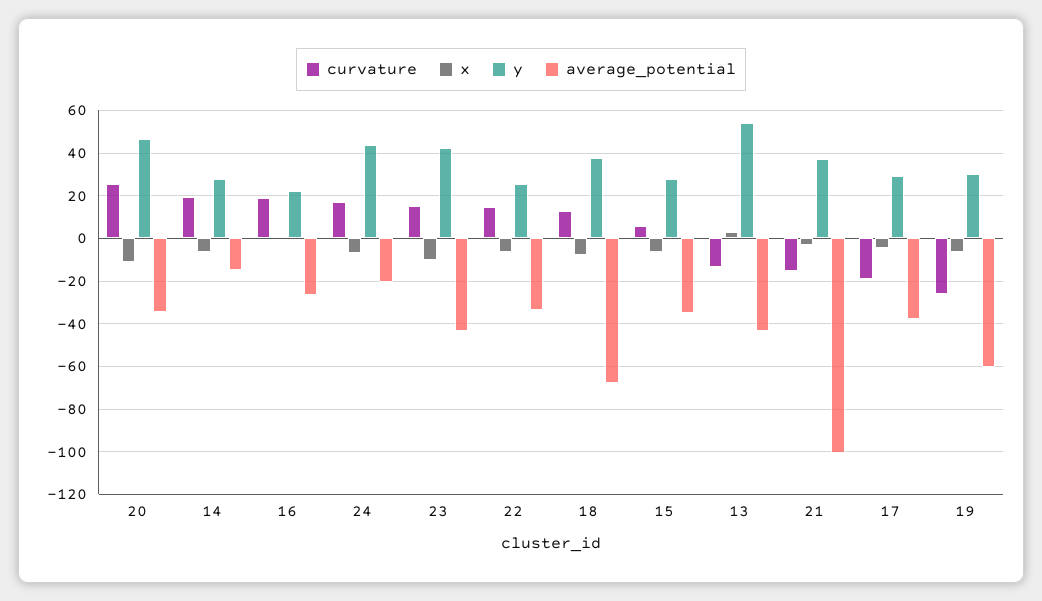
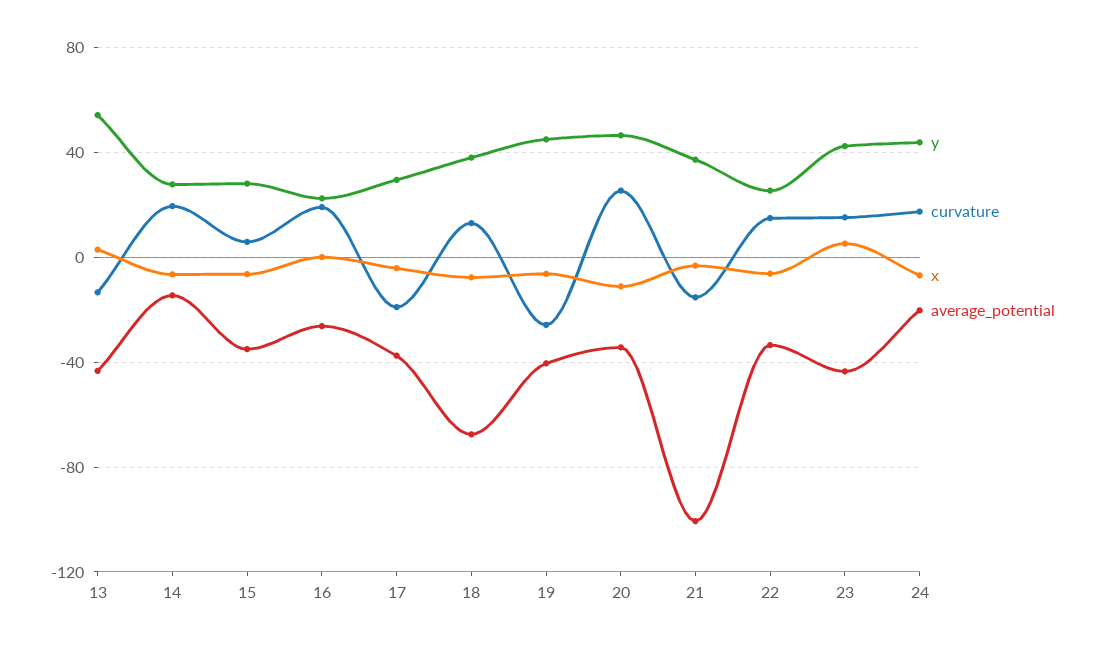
  {
    "curvature": {
      "20": 25,
      "14": 20,
      "16": 20,
      "24": 15,
      "23": 15,
      "22": 15,
      "18": 15,
      "15": 5,
      "13": -15,
      "21": -15,
      "17": -20,
      "19": -25
    },
    "x": {
      "20": -10,
      "14": -5,
      "16": 0,
      "24": -5,
-     "23": -10,
+     "23": 5,
      "22": -5,
      "18": -10,
      "15": -5,
      "13": 5,
      "21": -5,
      "17": -5,
      "19": -5
    },
    "y": {
      "20": 45,
      "14": 30,
      "16": 20,
      "24": 45,
      "23": 40,
      "22": 25,
      "18": 40,
      "15": 30,
      "13": 55,
      "21": 35,
      "17": 30,
-     "19": 30
+     "19": 45
    },
    "average_potential": {
      "20": -35,
      "14": -15,
      "16": -25,
      "24": -20,
      "23": -45,
      "22": -35,
      "18": -70,
      "15": -35,
      "13": -45,
      "21": -100,
      "17": -40,
-     "19": -60
+     "19": -40
    }
  }

